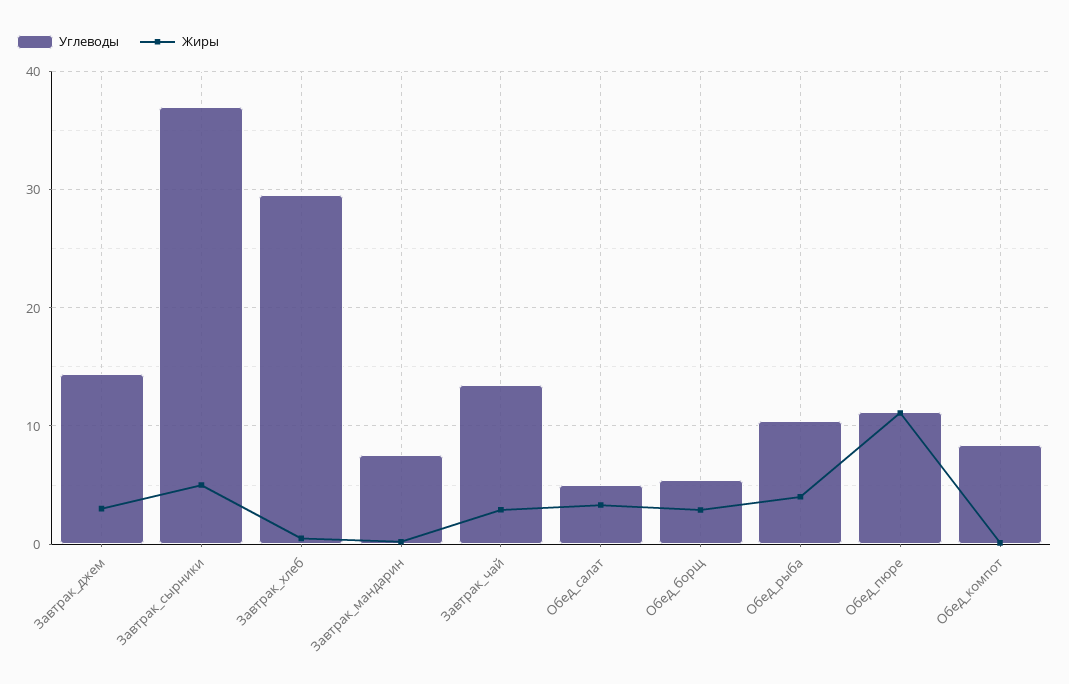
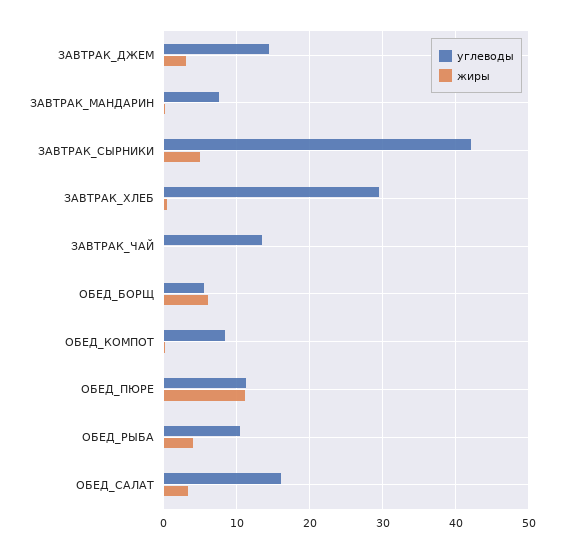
  {
    "Углеводы": {
      "Завтрак_джем": 14,
-     "Завтрак_сырники": 37,
+     "Завтрак_сырники": 42,
      "Завтрак_хлеб": 30,
      "Завтрак_мандарин": 8,
      "Завтрак_чай": 14,
-     "Обед_салат": 5,
+     "Обед_салат": 16,
      "Обед_борщ": 5,
      "Обед_рыба": 10,
      "Обед_пюре": 11,
      "Обед_компот": 8
    },
    "Жиры": {
      "Завтрак_джем": 3,
      "Завтрак_сырники": 5,
      "Завтрак_хлеб": 0,
      "Завтрак_мандарин": 0,
-     "Завтрак_чай": 3,
+     "Завтрак_чай": 0,
      "Обед_салат": 3,
-     "Обед_борщ": 3,
+     "Обед_борщ": 6,
      "Обед_рыба": 4,
      "Обед_пюре": 11,
      "Обед_компот": 0
    }
  }

